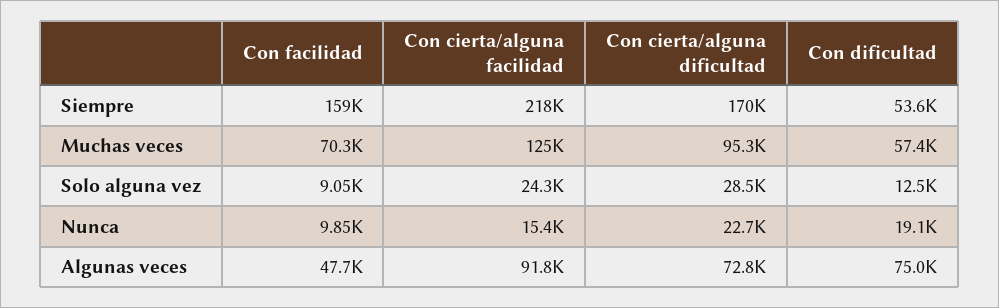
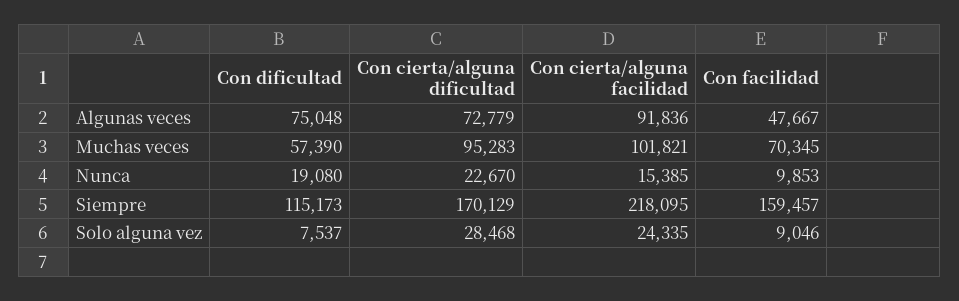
  {
    "Con facilidad": {
      "Siempre": 159457,
      "Muchas veces": 70345,
      "Solo alguna vez": 9046,
      "Nunca": 9853,
      "Algunas veces": 47667
    },
    "Con cierta/alguna facilidad": {
      "Siempre": 218095,
-     "Muchas veces": 125000,
+     "Muchas veces": 101821,
      "Solo alguna vez": 24335,
      "Nunca": 15385,
      "Algunas veces": 91836
    },
    "Con cierta/alguna dificultad": {
      "Siempre": 170129,
      "Muchas veces": 95283,
      "Solo alguna vez": 28468,
      "Nunca": 22670,
      "Algunas veces": 72779
    },
    "Con dificultad": {
-     "Siempre": 53600,
+     "Siempre": 115173,
      "Muchas veces": 57390,
-     "Solo alguna vez": 12500,
+     "Solo alguna vez": 7537,
      "Nunca": 19080,
      "Algunas veces": 75048
    }
  }

